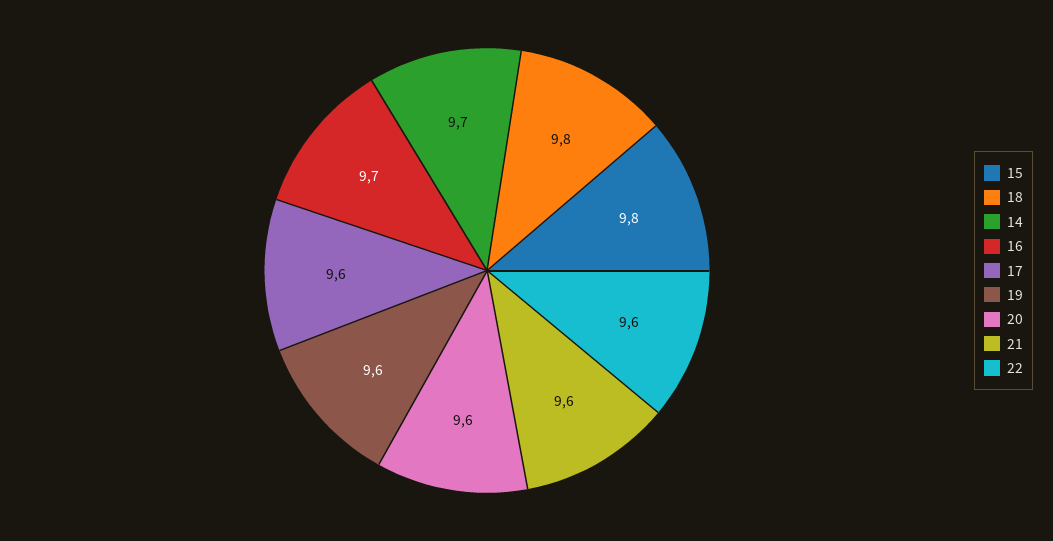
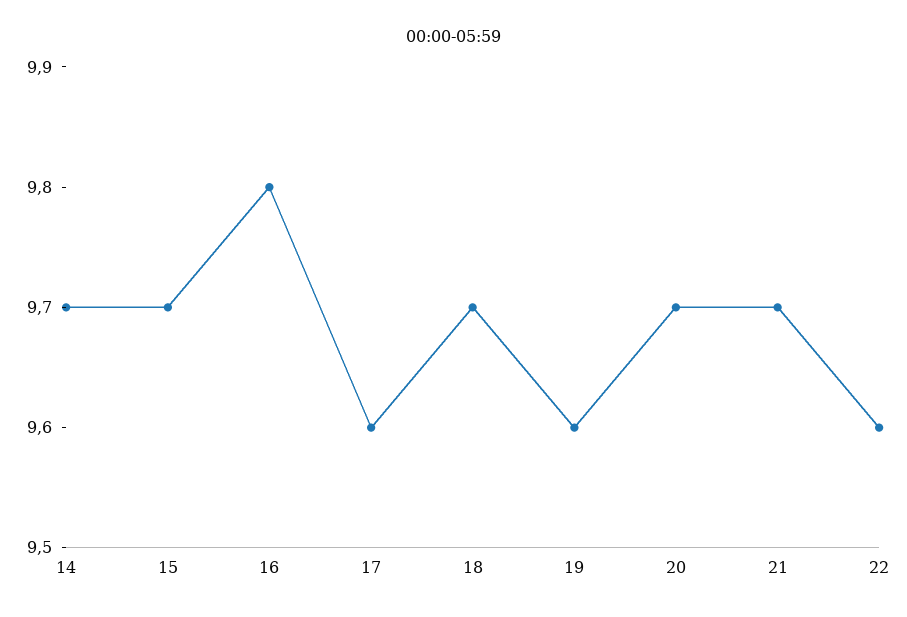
  {
-   "15": 9.8,
+   "15": 9.7,
-   "18": 9.8,
+   "18": 9.7,
    "14": 9.7,
-   "16": 9.7,
+   "16": 9.8,
    "17": 9.6,
    "19": 9.6,
-   "20": 9.6,
+   "20": 9.7,
-   "21": 9.6,
+   "21": 9.7,
    "22": 9.6
  }

